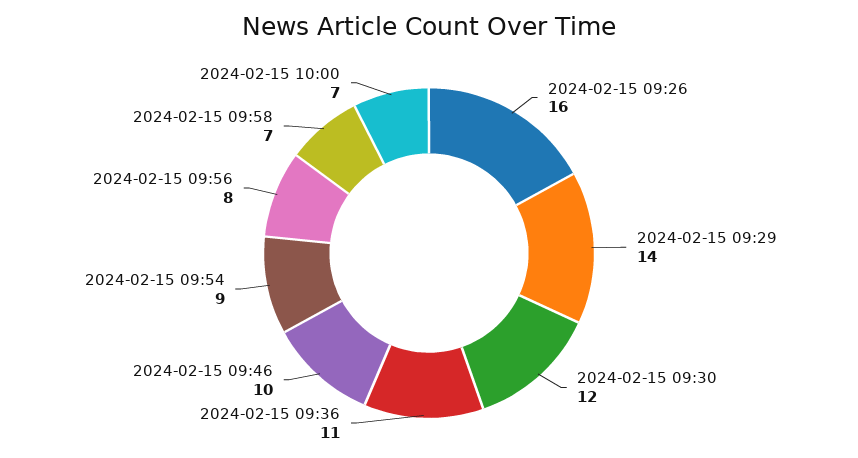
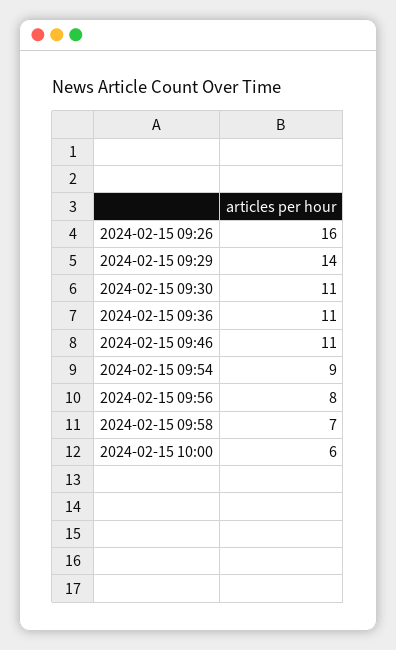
  {
    "2024-02-15 09:26": 16,
    "2024-02-15 09:29": 14,
-   "2024-02-15 09:30": 12,
+   "2024-02-15 09:30": 11,
    "2024-02-15 09:36": 11,
-   "2024-02-15 09:46": 10,
+   "2024-02-15 09:46": 11,
    "2024-02-15 09:54": 9,
    "2024-02-15 09:56": 8,
    "2024-02-15 09:58": 7,
-   "2024-02-15 10:00": 7
+   "2024-02-15 10:00": 6
  }

